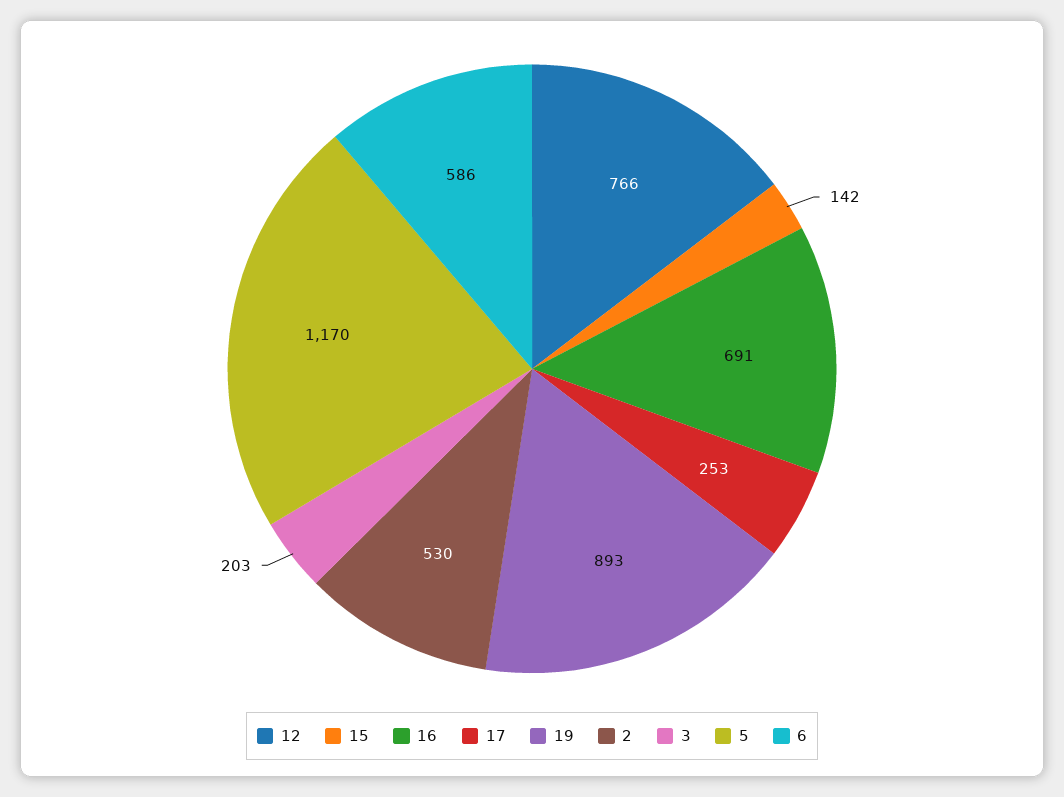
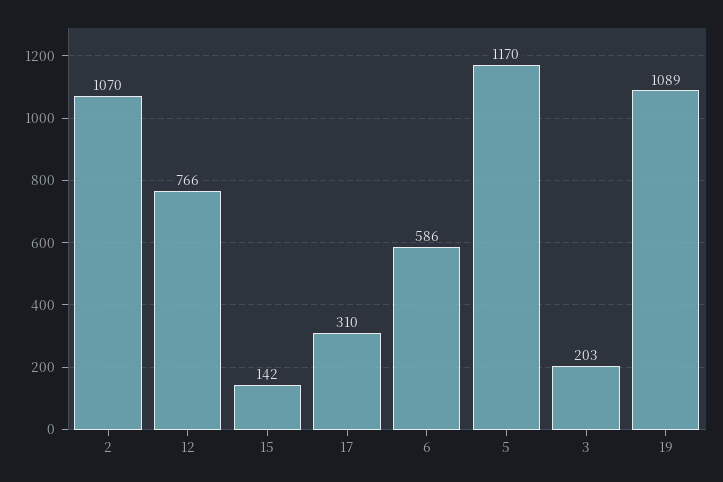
  {
    "12": 766,
    "15": 142,
-   "16": 691,
-   "17": 253,
+   "17": 310,
-   "19": 893,
+   "19": 1089,
-   "2": 530,
+   "2": 1070,
    "3": 203,
    "5": 1170,
    "6": 586
  }

